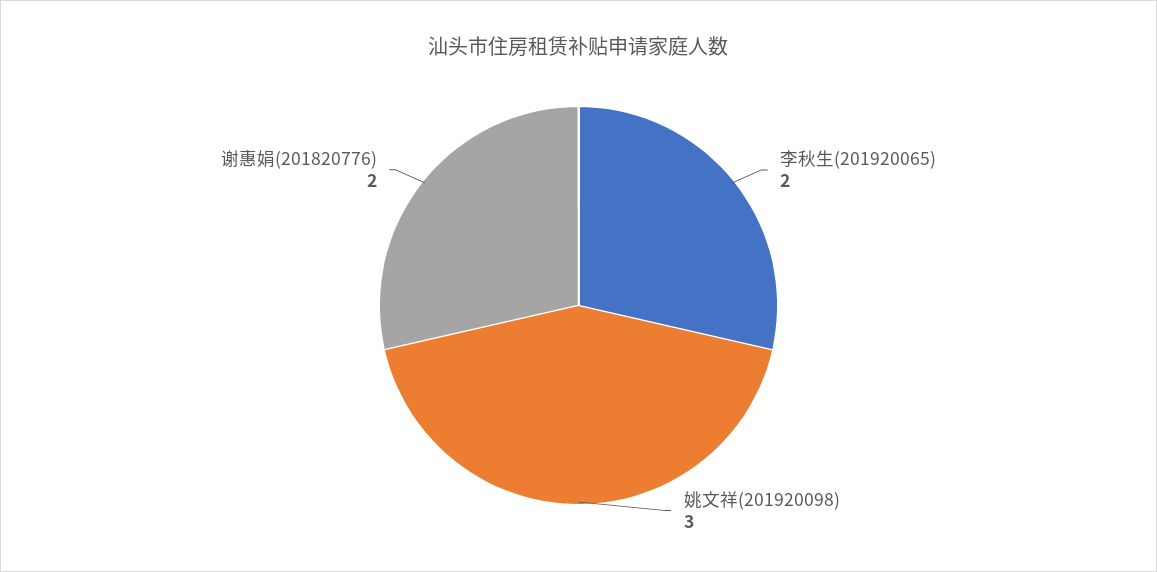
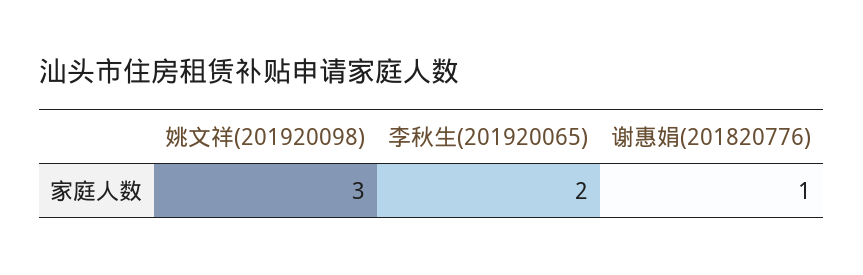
  {
    "李秋生(201920065)": 2,
    "姚文祥(201920098)": 3,
-   "谢惠娟(201820776)": 2
+   "谢惠娟(201820776)": 1
  }

